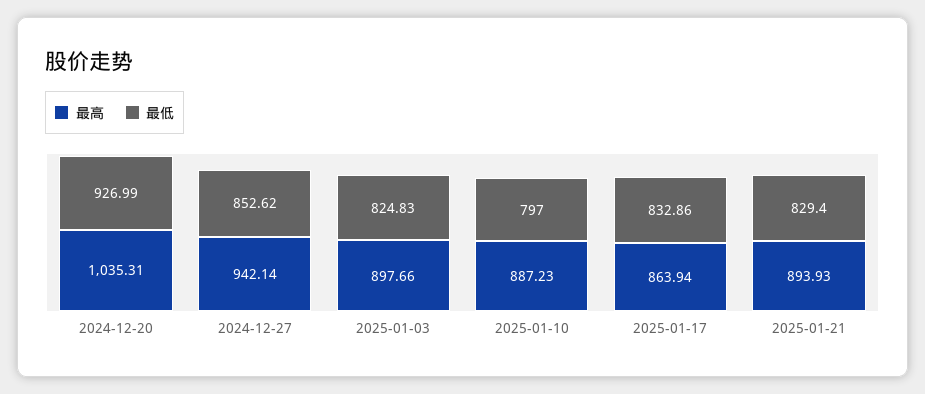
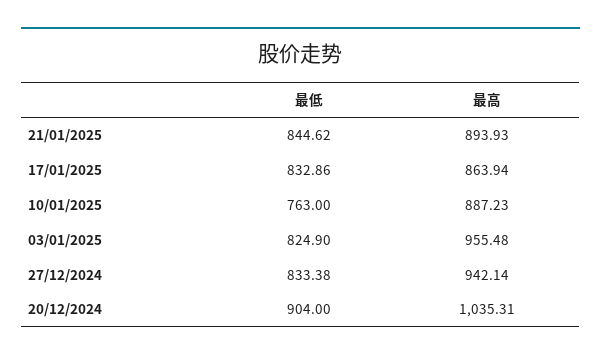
  {
    "最高": {
      "2024-12-20": 1035.31,
      "2024-12-27": 942.14,
-     "2025-01-03": 897.66,
+     "2025-01-03": 955.48,
      "2025-01-10": 887.23,
      "2025-01-17": 863.94,
      "2025-01-21": 893.93
    },
    "最低": {
-     "2024-12-20": 926.99,
+     "2024-12-20": 904,
-     "2024-12-27": 852.62,
+     "2024-12-27": 833.38,
-     "2025-01-03": 824.83,
+     "2025-01-03": 824.9,
-     "2025-01-10": 797,
+     "2025-01-10": 763,
      "2025-01-17": 832.86,
-     "2025-01-21": 829.4
+     "2025-01-21": 844.62
    }
  }

